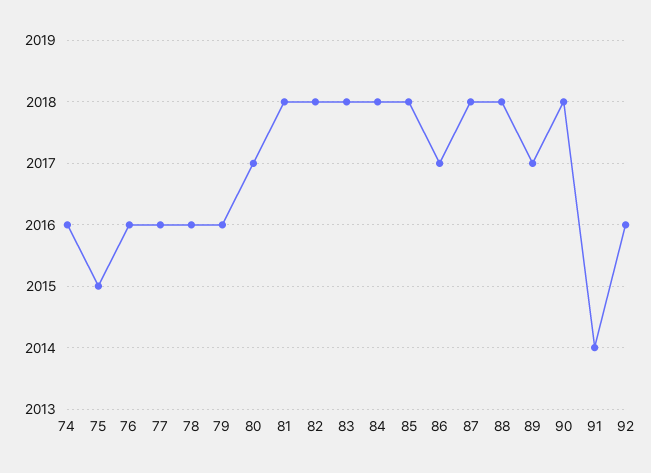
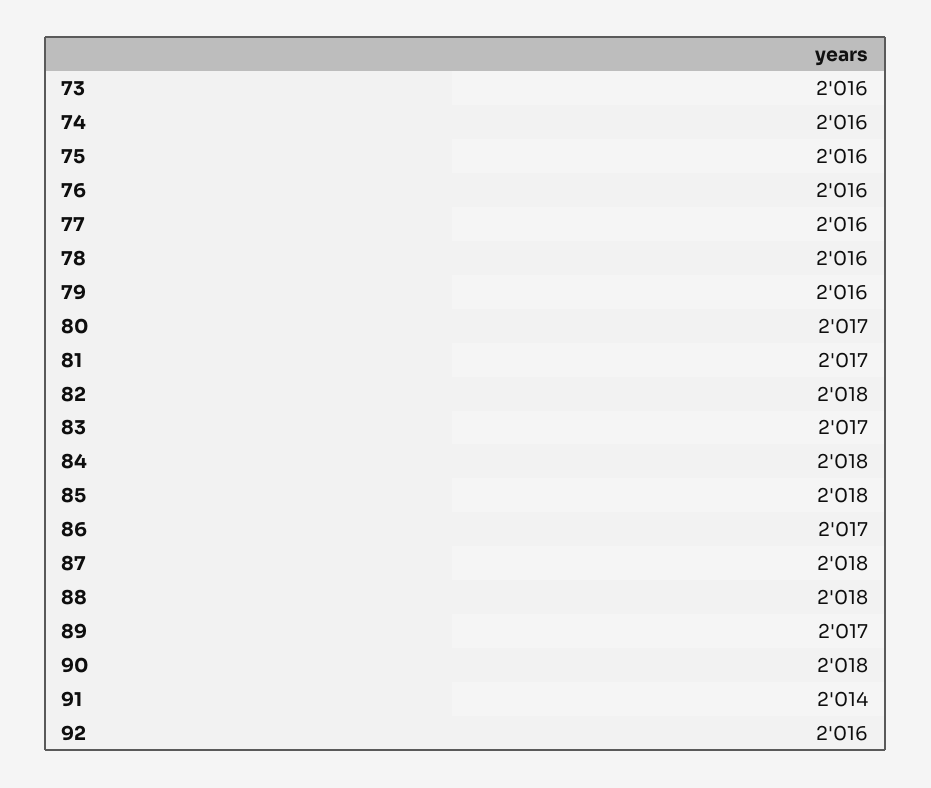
  {
    "74": 2016,
-   "75": 2015,
+   "75": 2016,
    "76": 2016,
    "77": 2016,
    "78": 2016,
    "79": 2016,
    "80": 2017,
-   "81": 2018,
+   "81": 2017,
    "82": 2018,
-   "83": 2018,
+   "83": 2017,
    "84": 2018,
    "85": 2018,
    "86": 2017,
    "87": 2018,
    "88": 2018,
    "89": 2017,
    "90": 2018,
    "91": 2014,
-   "92": 2016
+   "92": 2016,
+   "73": 2016
  }

